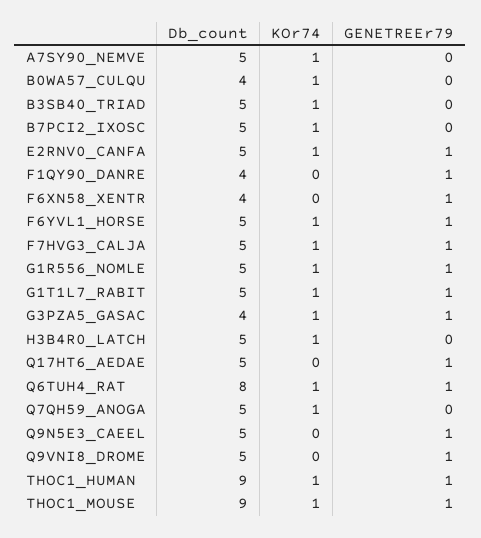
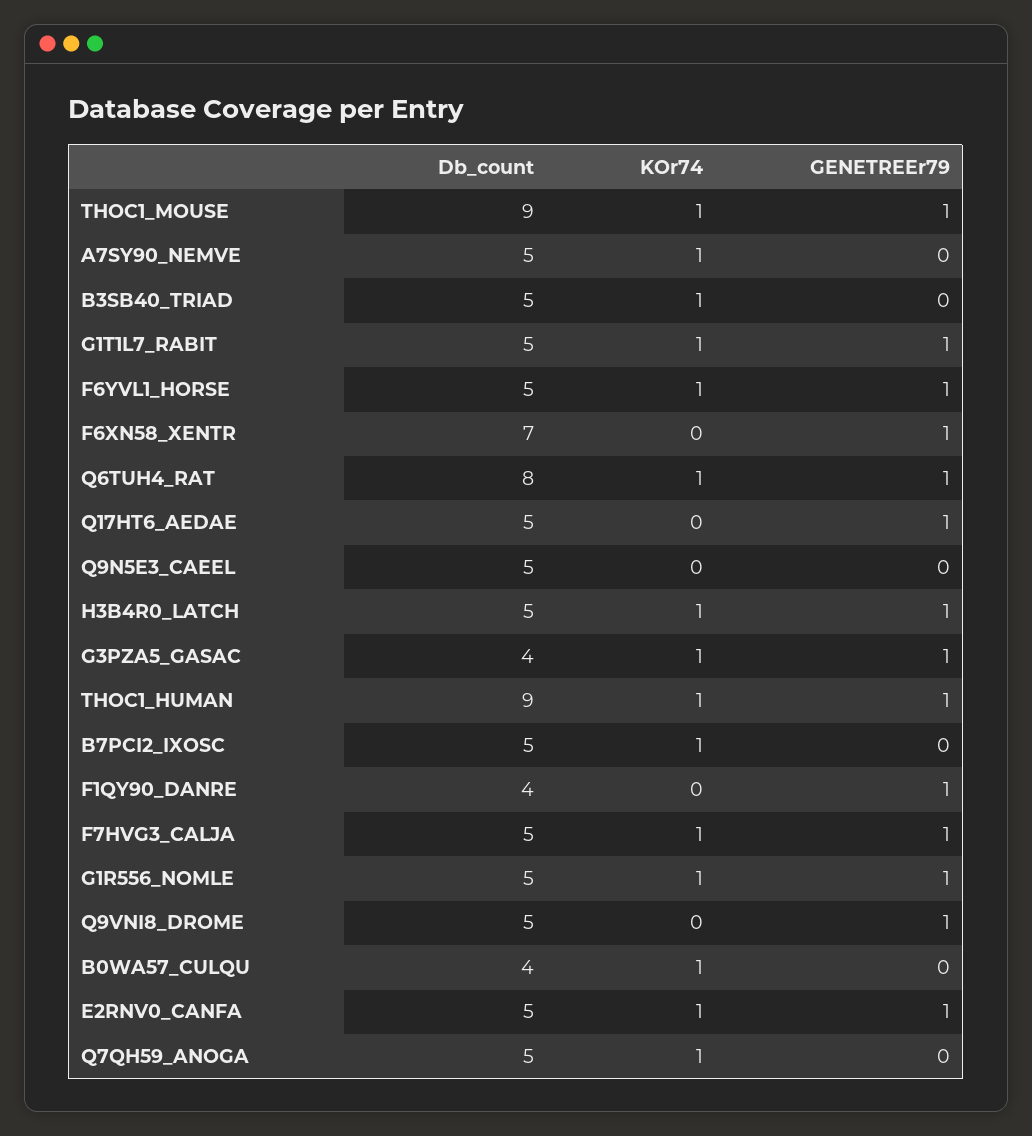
  {
    "Db_count": {
      "A7SY90_NEMVE": 5,
      "B0WA57_CULQU": 4,
      "B3SB40_TRIAD": 5,
      "B7PCI2_IXOSC": 5,
      "E2RNV0_CANFA": 5,
      "F1QY90_DANRE": 4,
-     "F6XN58_XENTR": 4,
+     "F6XN58_XENTR": 7,
      "F6YVL1_HORSE": 5,
      "F7HVG3_CALJA": 5,
      "G1R556_NOMLE": 5,
      "G1T1L7_RABIT": 5,
      "G3PZA5_GASAC": 4,
      "H3B4R0_LATCH": 5,
      "Q17HT6_AEDAE": 5,
      "Q6TUH4_RAT": 8,
      "Q7QH59_ANOGA": 5,
      "Q9N5E3_CAEEL": 5,
      "Q9VNI8_DROME": 5,
      "THOC1_HUMAN": 9,
      "THOC1_MOUSE": 9
    },
    "KOr74": {
      "A7SY90_NEMVE": 1,
      "B0WA57_CULQU": 1,
      "B3SB40_TRIAD": 1,
      "B7PCI2_IXOSC": 1,
      "E2RNV0_CANFA": 1,
      "F1QY90_DANRE": 0,
      "F6XN58_XENTR": 0,
      "F6YVL1_HORSE": 1,
      "F7HVG3_CALJA": 1,
      "G1R556_NOMLE": 1,
      "G1T1L7_RABIT": 1,
      "G3PZA5_GASAC": 1,
      "H3B4R0_LATCH": 1,
      "Q17HT6_AEDAE": 0,
      "Q6TUH4_RAT": 1,
      "Q7QH59_ANOGA": 1,
      "Q9N5E3_CAEEL": 0,
      "Q9VNI8_DROME": 0,
      "THOC1_HUMAN": 1,
      "THOC1_MOUSE": 1
    },
    "GENETREEr79": {
      "A7SY90_NEMVE": 0,
      "B0WA57_CULQU": 0,
      "B3SB40_TRIAD": 0,
      "B7PCI2_IXOSC": 0,
      "E2RNV0_CANFA": 1,
      "F1QY90_DANRE": 1,
      "F6XN58_XENTR": 1,
      "F6YVL1_HORSE": 1,
      "F7HVG3_CALJA": 1,
      "G1R556_NOMLE": 1,
      "G1T1L7_RABIT": 1,
      "G3PZA5_GASAC": 1,
-     "H3B4R0_LATCH": 0,
+     "H3B4R0_LATCH": 1,
      "Q17HT6_AEDAE": 1,
      "Q6TUH4_RAT": 1,
      "Q7QH59_ANOGA": 0,
-     "Q9N5E3_CAEEL": 1,
+     "Q9N5E3_CAEEL": 0,
      "Q9VNI8_DROME": 1,
      "THOC1_HUMAN": 1,
      "THOC1_MOUSE": 1
    }
  }

